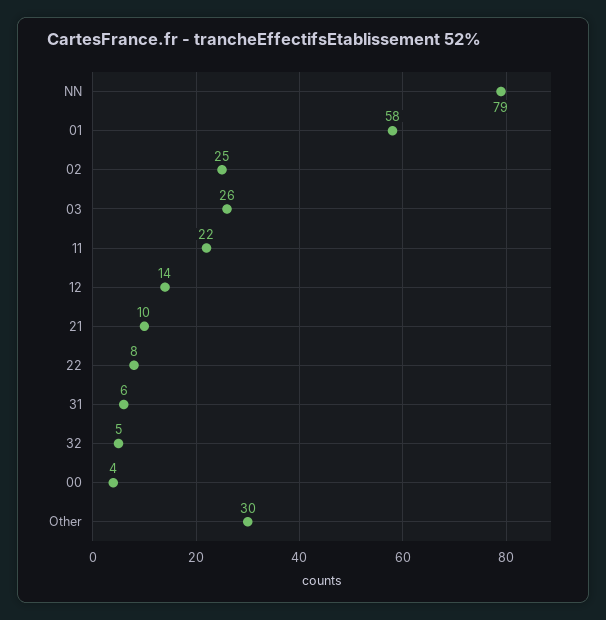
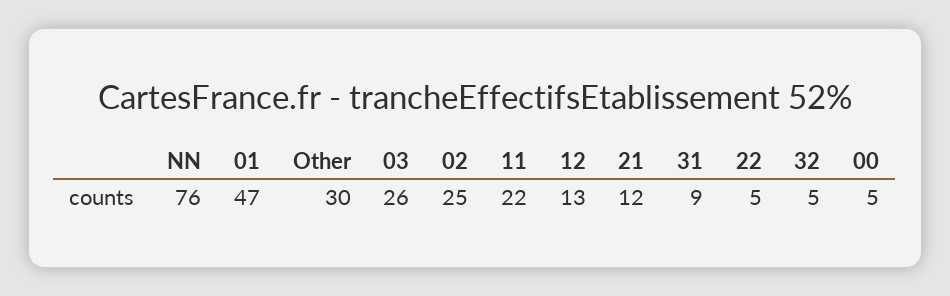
  {
-   "NN": 79,
+   "NN": 76,
-   "01": 58,
+   "01": 47,
    "02": 25,
    "03": 26,
    "11": 22,
-   "12": 14,
+   "12": 13,
-   "21": 10,
+   "21": 12,
-   "22": 8,
+   "22": 5,
-   "31": 6,
+   "31": 9,
    "32": 5,
-   "00": 4,
+   "00": 5,
    "Other": 30
  }

